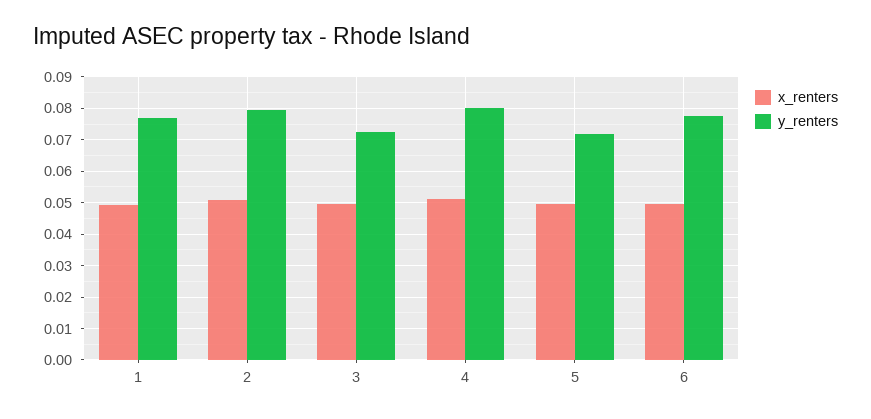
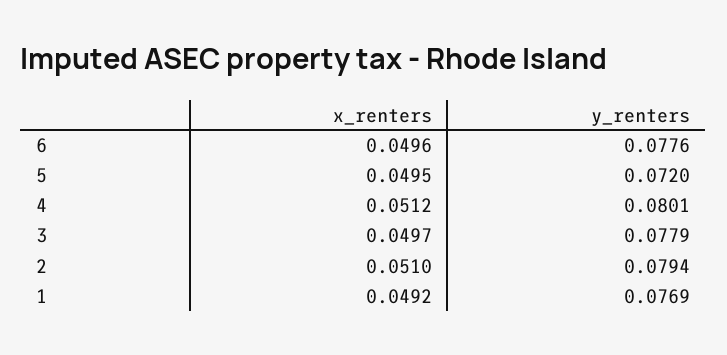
  {
    "x_renters": {
      "1": 0.0492,
      "2": 0.051,
      "3": 0.0497,
      "4": 0.0512,
      "5": 0.0495,
      "6": 0.0496
    },
    "y_renters": {
      "1": 0.0769,
      "2": 0.0794,
-     "3": 0.072,
+     "3": 0.0779,
      "4": 0.0801,
      "5": 0.072,
      "6": 0.0776
    }
  }

